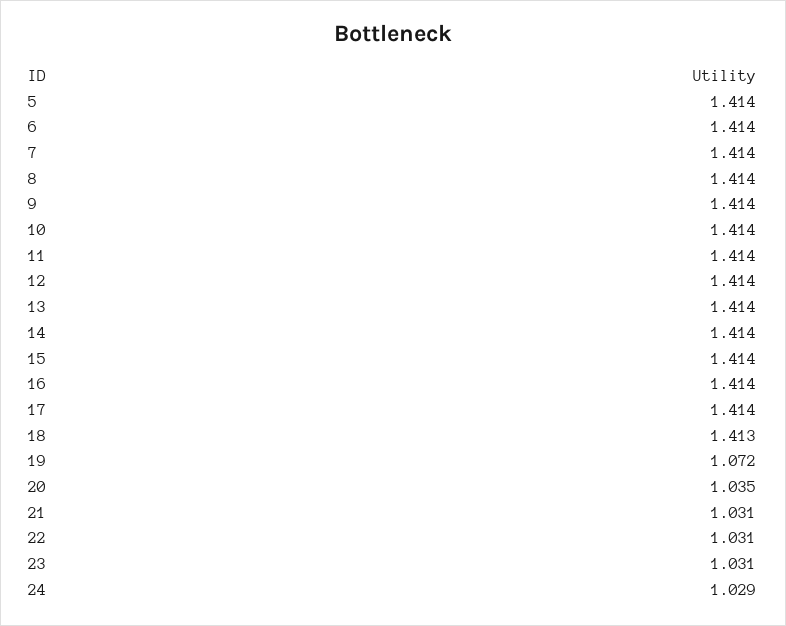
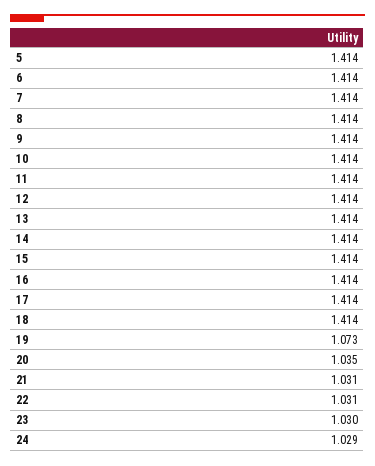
  {
    "5": 1.414,
    "6": 1.414,
    "7": 1.414,
    "8": 1.414,
    "9": 1.414,
    "10": 1.414,
    "11": 1.414,
    "12": 1.414,
    "13": 1.414,
    "14": 1.414,
    "15": 1.414,
    "16": 1.414,
    "17": 1.414,
-   "18": 1.413,
+   "18": 1.414,
-   "19": 1.072,
+   "19": 1.073,
    "20": 1.035,
    "21": 1.031,
    "22": 1.031,
-   "23": 1.031,
+   "23": 1.03,
    "24": 1.029
  }

